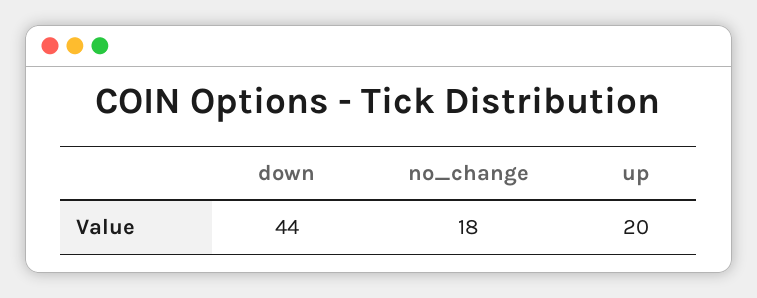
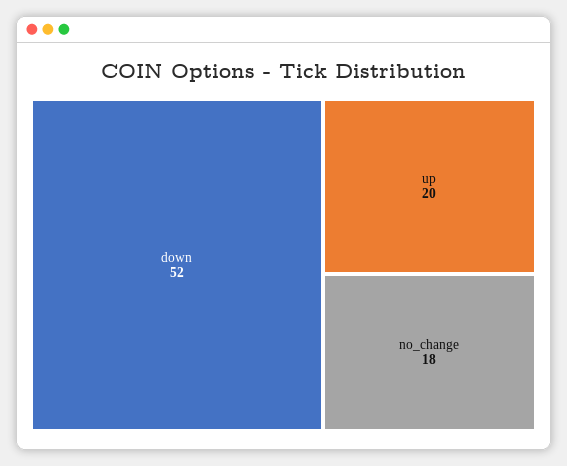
  {
-   "down": 44,
+   "down": 52,
    "no_change": 18,
    "up": 20
  }

